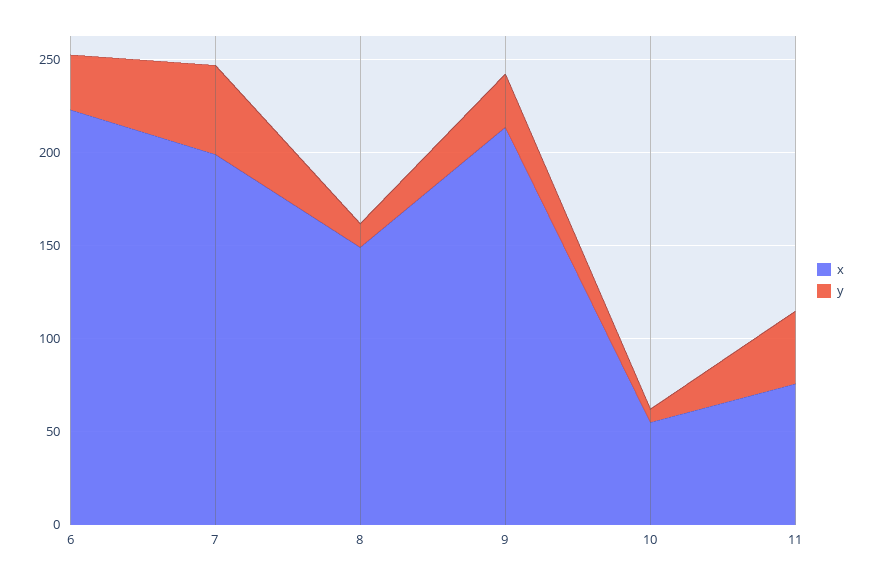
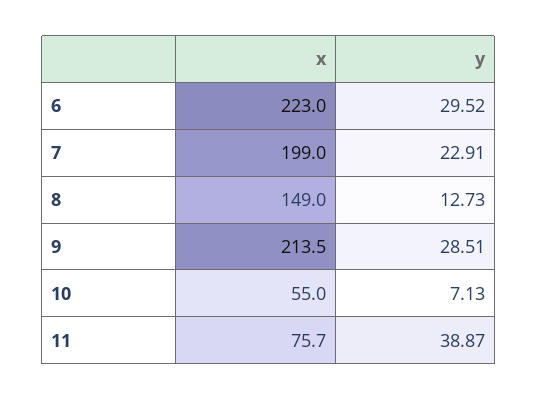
  {
    "x": {
      "6": 223,
      "7": 199,
      "8": 149,
      "9": 213.5,
      "10": 55,
      "11": 75.7
    },
    "y": {
      "6": 29.52,
-     "7": 50,
+     "7": 22.91,
      "8": 12.73,
      "9": 28.51,
      "10": 7.13,
      "11": 38.87
    }
  }

